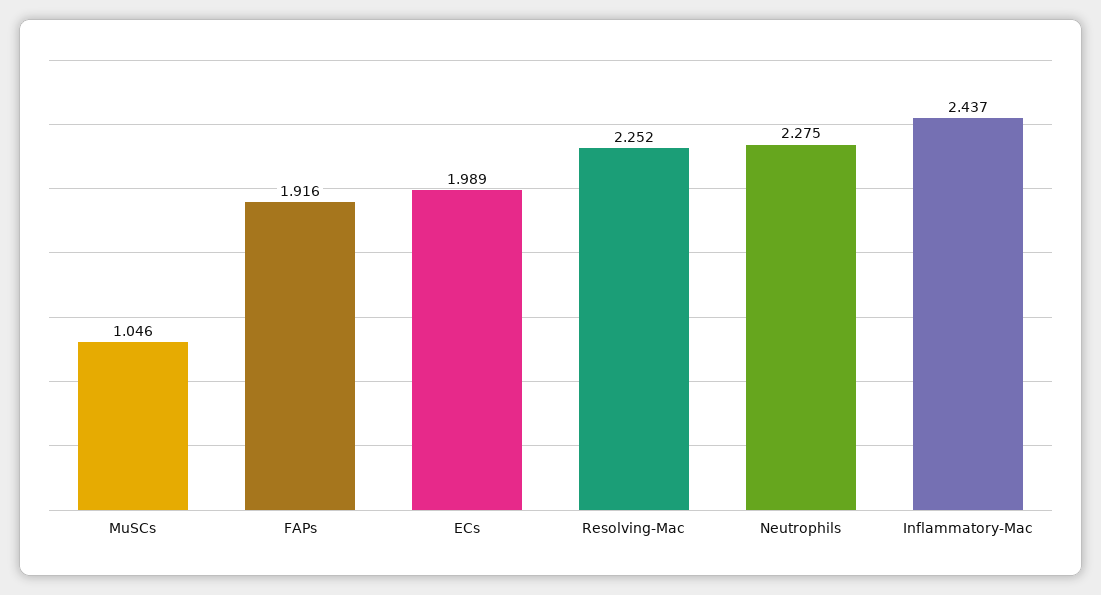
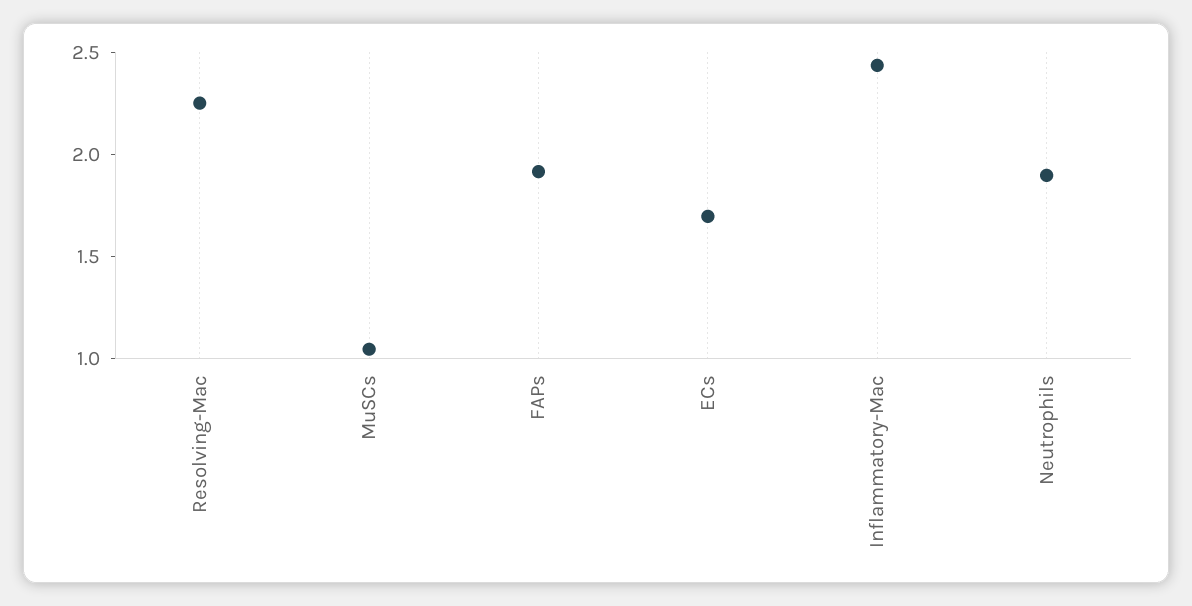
  {
    "MuSCs": 1.046,
    "FAPs": 1.916,
-   "ECs": 1.989,
+   "ECs": 1.7,
    "Resolving-Mac": 2.252,
-   "Neutrophils": 2.275,
+   "Neutrophils": 1.9,
    "Inflammatory-Mac": 2.437
  }

